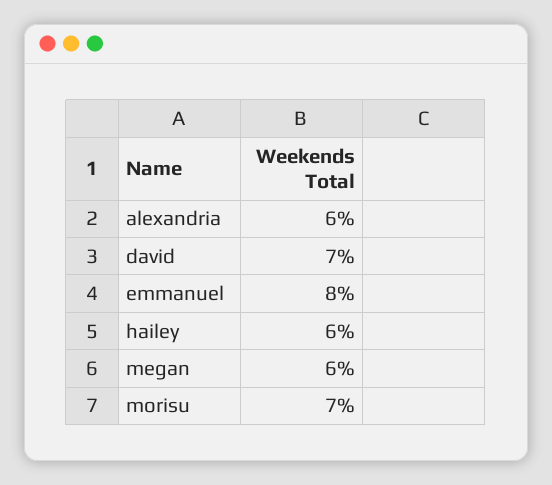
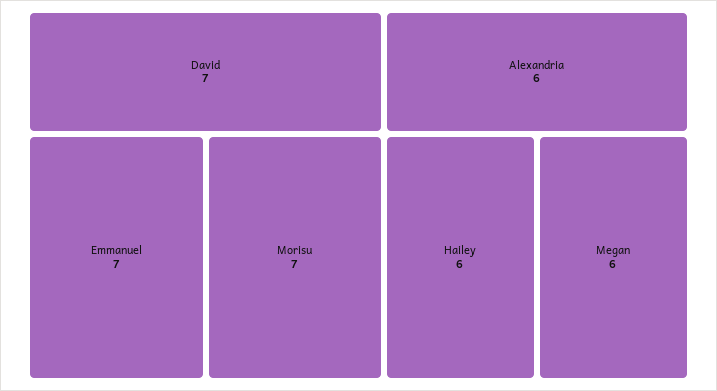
  {
    "alexandria": 6,
    "david": 7,
-   "emmanuel": 8,
+   "emmanuel": 7,
    "hailey": 6,
    "megan": 6,
    "morisu": 7
  }

